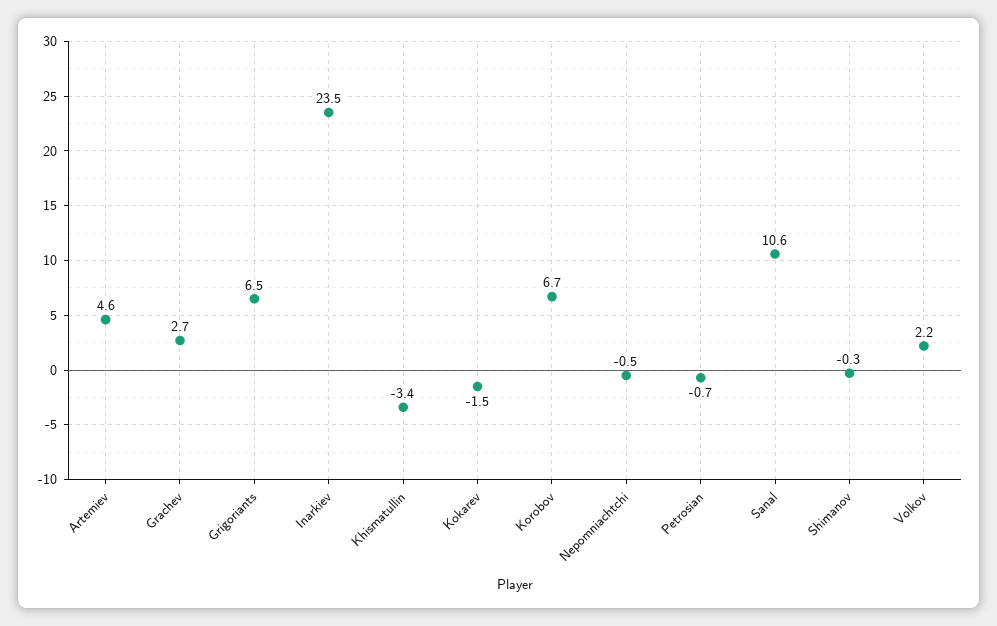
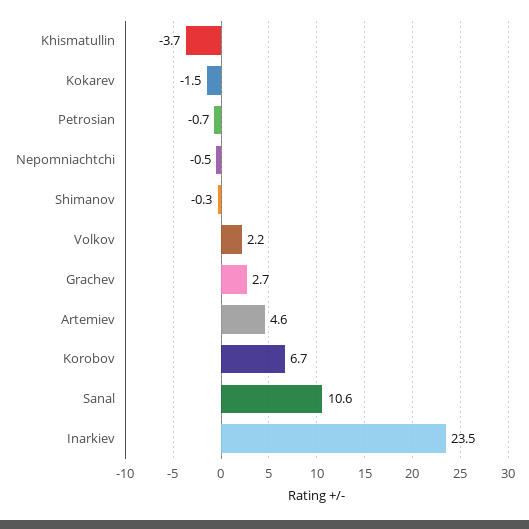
  {
    "Artemiev": 4.6,
    "Grachev": 2.7,
-   "Grigoriants": 6.5,
    "Inarkiev": 23.5,
-   "Khismatullin": -3.4,
+   "Khismatullin": -3.7,
    "Kokarev": -1.5,
    "Korobov": 6.7,
    "Nepomniachtchi": -0.5,
    "Petrosian": -0.7,
    "Sanal": 10.6,
    "Shimanov": -0.3,
    "Volkov": 2.2
  }

